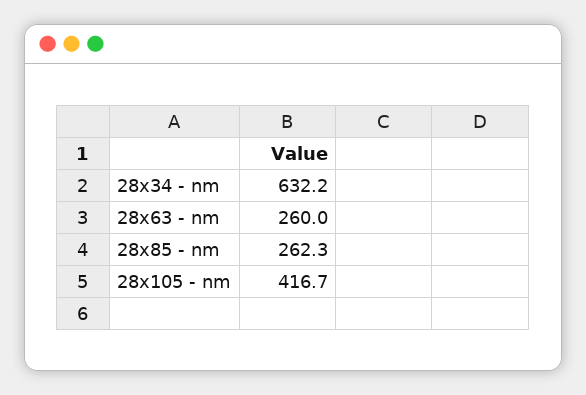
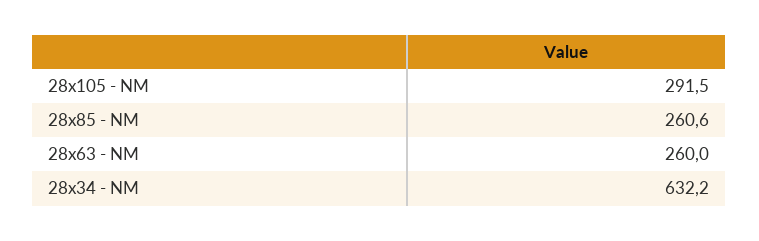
  {
    "28x34 - nm": 632.2,
    "28x63 - nm": 260,
-   "28x85 - nm": 262.3,
+   "28x85 - nm": 260.6,
-   "28x105 - nm": 416.7
+   "28x105 - nm": 291.5
  }

